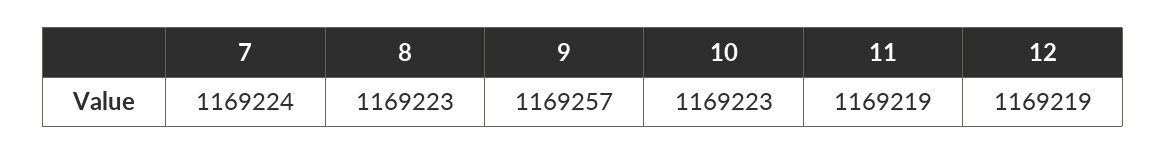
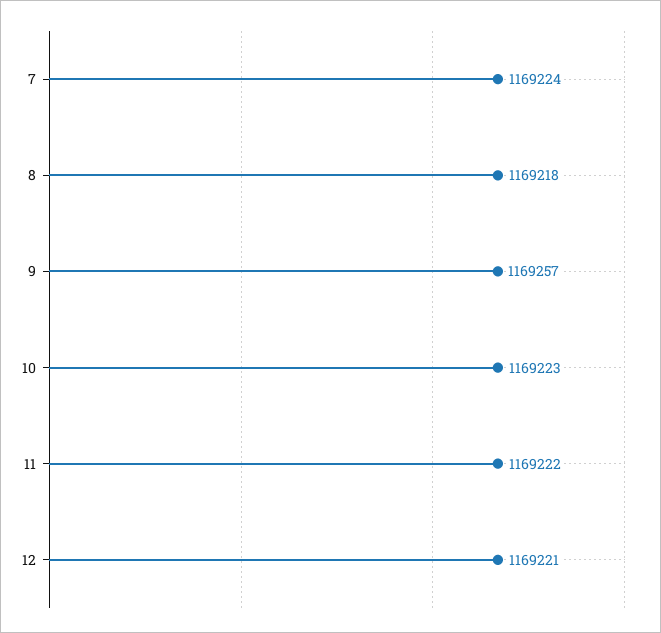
  {
    "7": 1169224,
-   "8": 1169223,
+   "8": 1169218,
    "9": 1169257,
    "10": 1169223,
-   "11": 1169219,
+   "11": 1169222,
-   "12": 1169219
+   "12": 1169221
  }

